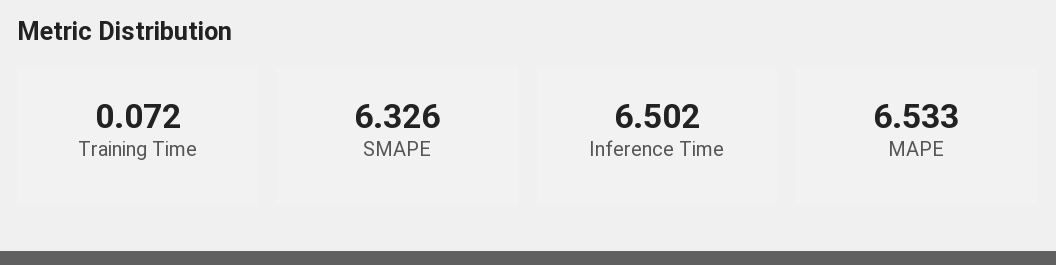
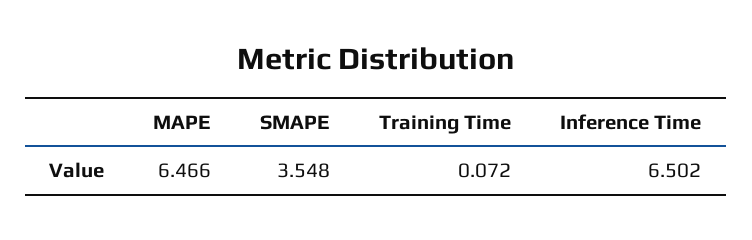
  {
    "Training Time": 0.072,
-   "SMAPE": 6.326,
+   "SMAPE": 3.548,
    "Inference Time": 6.502,
-   "MAPE": 6.533
+   "MAPE": 6.466
  }

